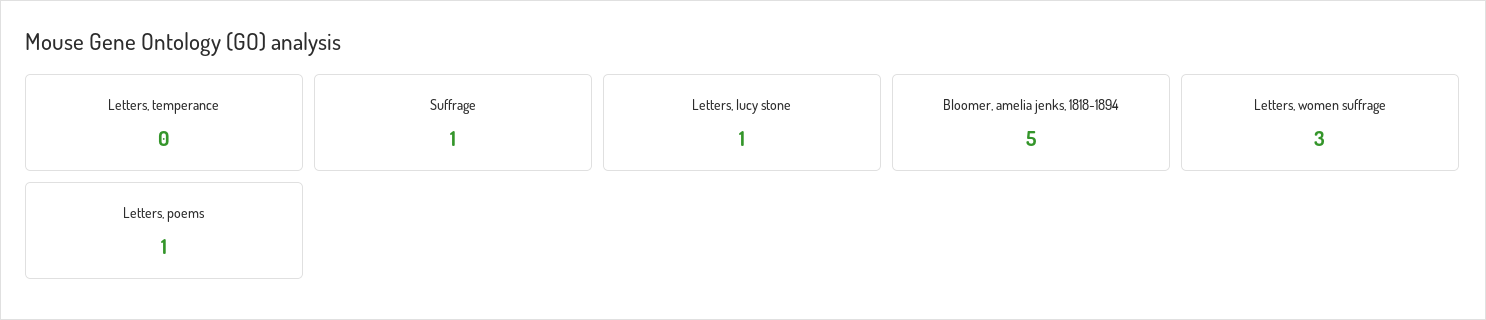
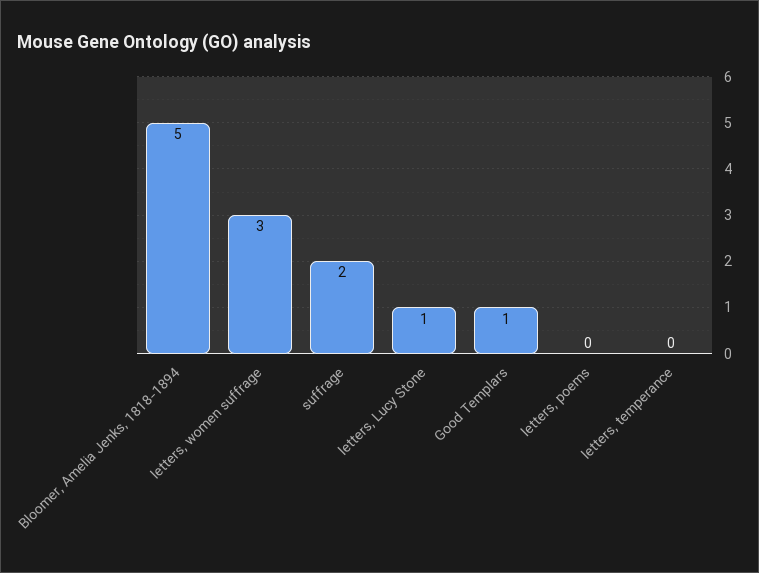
  {
    "Letters, temperance": 0,
-   "Suffrage": 1,
+   "Suffrage": 2,
    "Letters, lucy stone": 1,
    "Bloomer, amelia jenks, 1818-1894": 5,
    "Letters, women suffrage": 3,
-   "Letters, poems": 1
+   "Letters, poems": 0,
+   "Good Templars": 1
  }

